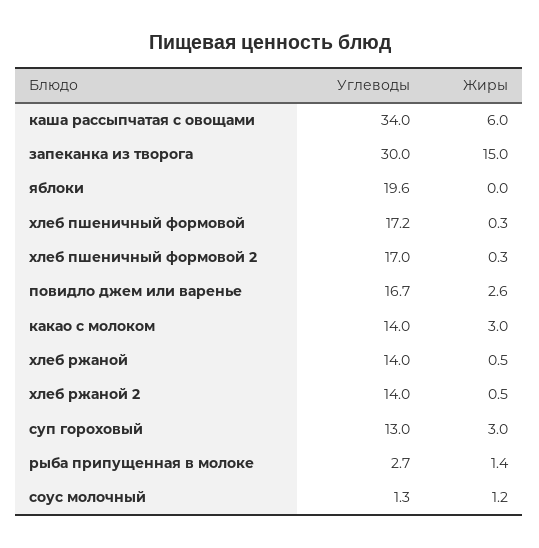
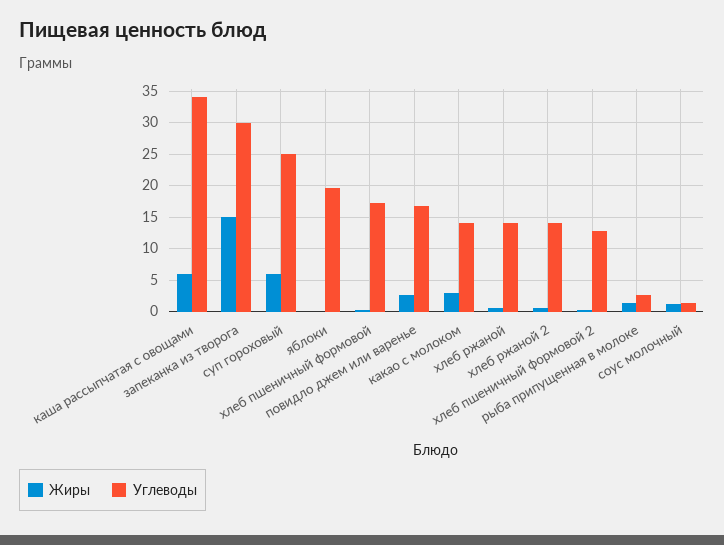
  {
    "Углеводы": {
      "каша рассыпчатая с овощами": 34,
      "запеканка из творога": 30,
      "яблоки": 19.6,
      "хлеб пшеничный формовой": 17.2,
-     "хлеб пшеничный формовой 2": 17,
+     "хлеб пшеничный формовой 2": 13,
      "повидло джем или варенье": 16.7,
      "какао с молоком": 14,
      "хлеб ржаной": 14,
      "хлеб ржаной 2": 14,
-     "суп гороховый": 13,
+     "суп гороховый": 25,
      "рыба припущенная в молоке": 2.7,
      "соус молочный": 1.3
    },
    "Жиры": {
      "каша рассыпчатая с овощами": 6,
      "запеканка из творога": 15,
      "яблоки": 0,
      "хлеб пшеничный формовой": 0.3,
      "хлеб пшеничный формовой 2": 0.3,
      "повидло джем или варенье": 2.6,
      "какао с молоком": 3,
      "хлеб ржаной": 0.5,
      "хлеб ржаной 2": 0.5,
-     "суп гороховый": 3,
+     "суп гороховый": 6,
      "рыба припущенная в молоке": 1.4,
      "соус молочный": 1.2
    }
  }

